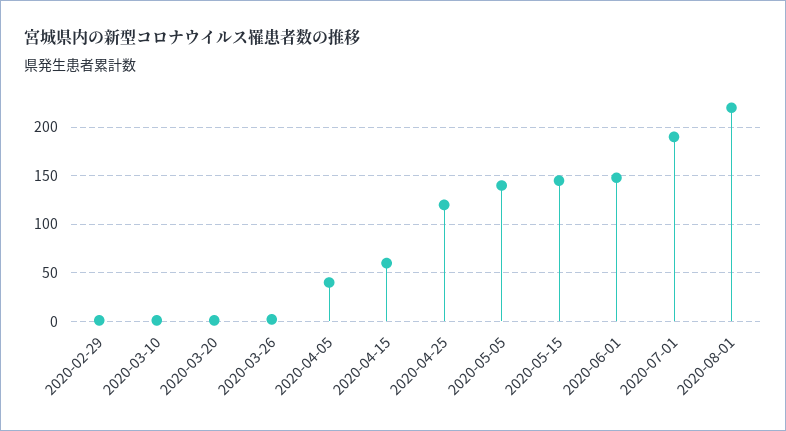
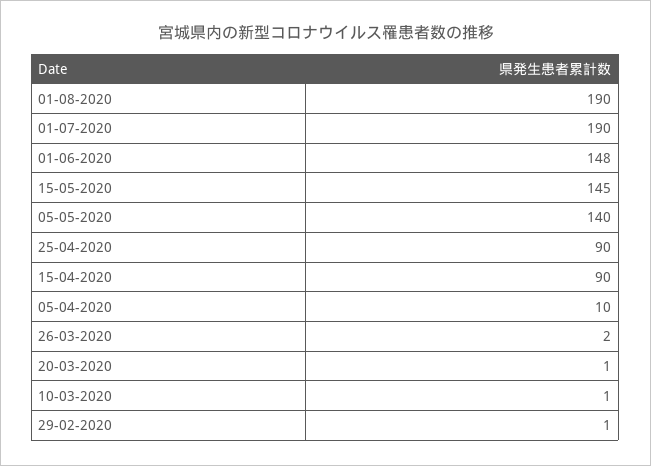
  {
    "2020-02-29": 1,
    "2020-03-10": 1,
    "2020-03-20": 1,
    "2020-03-26": 2,
-   "2020-04-05": 40,
+   "2020-04-05": 10,
-   "2020-04-15": 60,
+   "2020-04-15": 90,
-   "2020-04-25": 120,
+   "2020-04-25": 90,
    "2020-05-05": 140,
    "2020-05-15": 145,
    "2020-06-01": 148,
    "2020-07-01": 190,
-   "2020-08-01": 220
+   "2020-08-01": 190
  }

